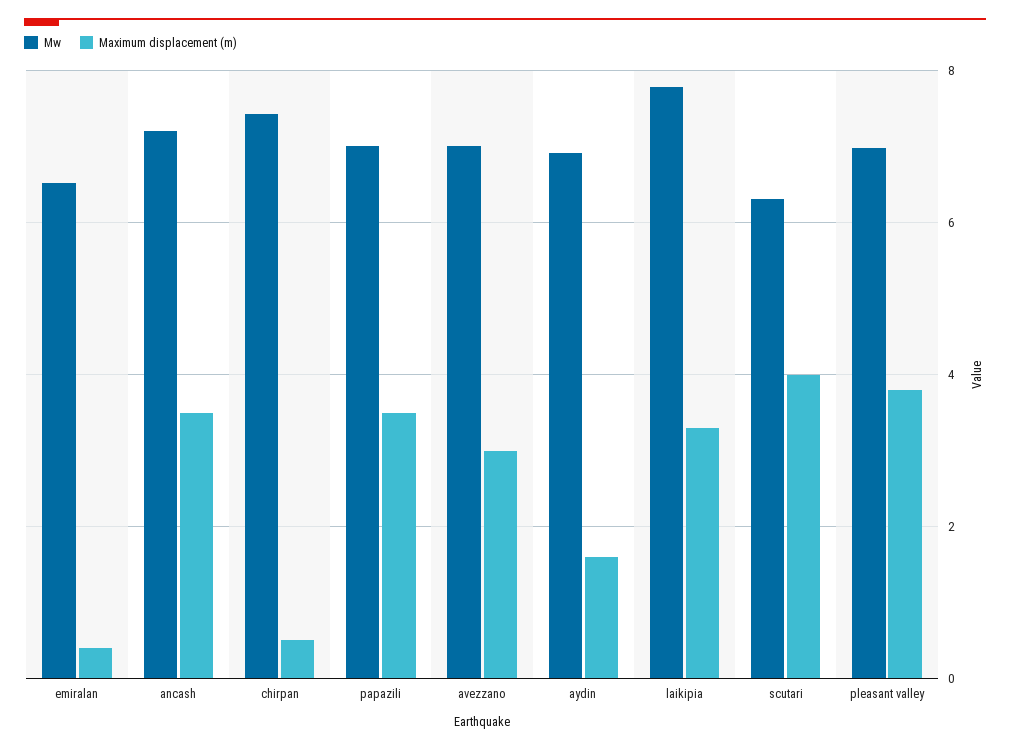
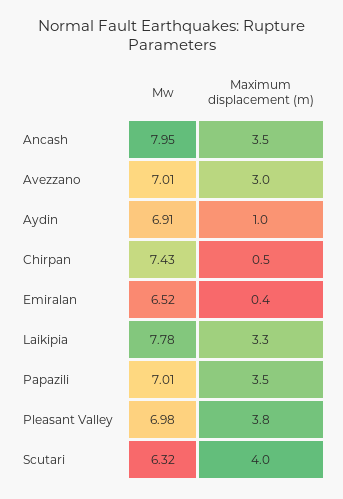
  {
    "Mw": {
      "emiralan": 6.52,
-     "ancash": 7.2,
+     "ancash": 7.95,
      "chirpan": 7.43,
      "papazili": 7.01,
      "avezzano": 7.01,
      "aydin": 6.91,
      "laikipia": 7.78,
      "scutari": 6.32,
      "pleasant valley": 6.98
    },
    "Maximum displacement (m)": {
      "emiralan": 0.4,
      "ancash": 3.5,
      "chirpan": 0.5,
      "papazili": 3.5,
      "avezzano": 3,
-     "aydin": 1.6,
+     "aydin": 1,
      "laikipia": 3.3,
      "scutari": 4,
      "pleasant valley": 3.8
    }
  }

